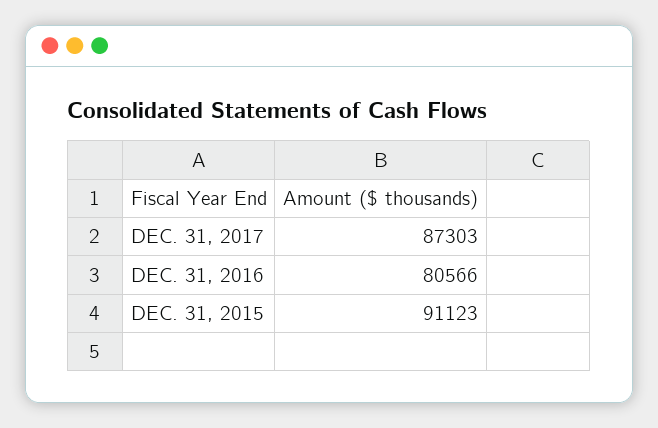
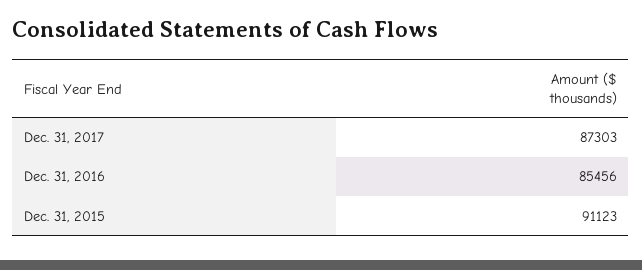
  {
    "DEC. 31, 2017": 87303,
-   "DEC. 31, 2016": 80566,
+   "DEC. 31, 2016": 85456,
    "DEC. 31, 2015": 91123
  }

